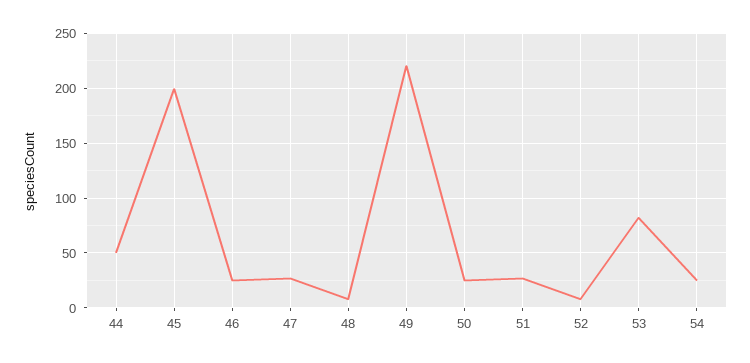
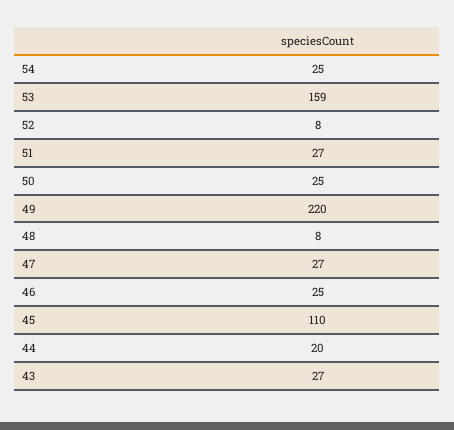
  {
-   "44": 50,
+   "44": 20,
-   "45": 200,
+   "45": 110,
    "46": 25,
    "47": 27,
    "48": 8,
    "49": 220,
    "50": 25,
    "51": 27,
    "52": 8,
-   "53": 80,
+   "53": 159,
-   "54": 25
+   "54": 25,
+   "43": 27
  }

